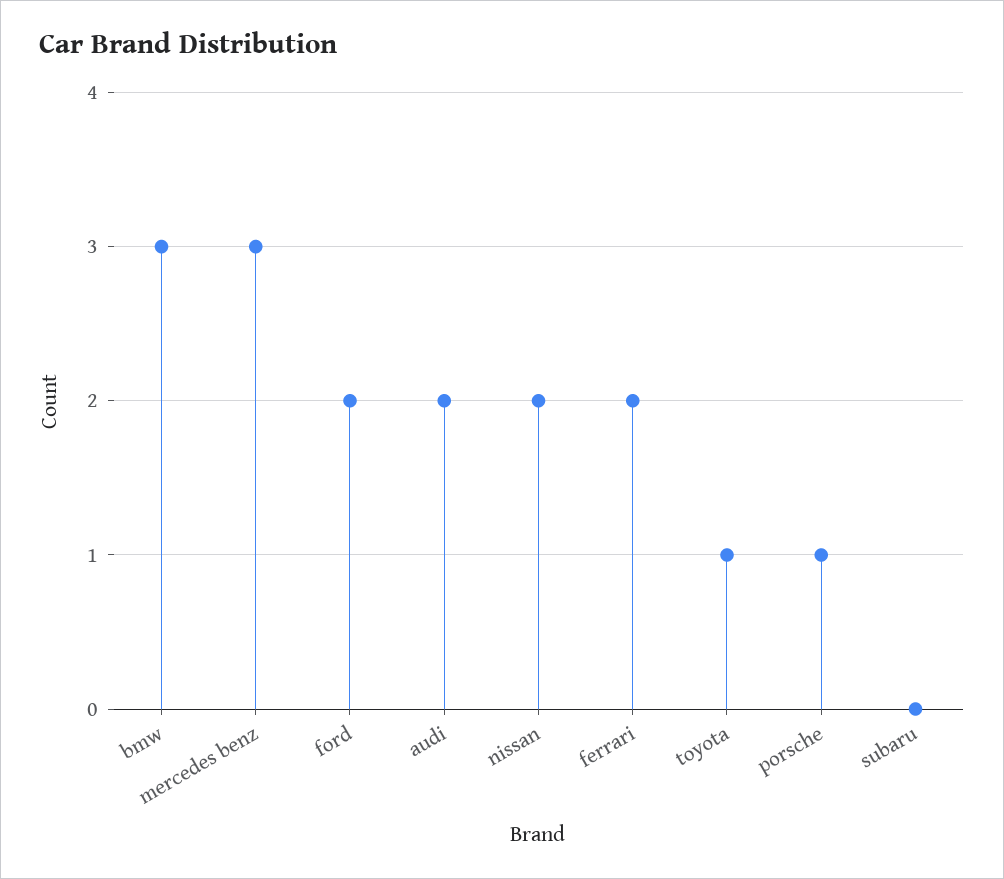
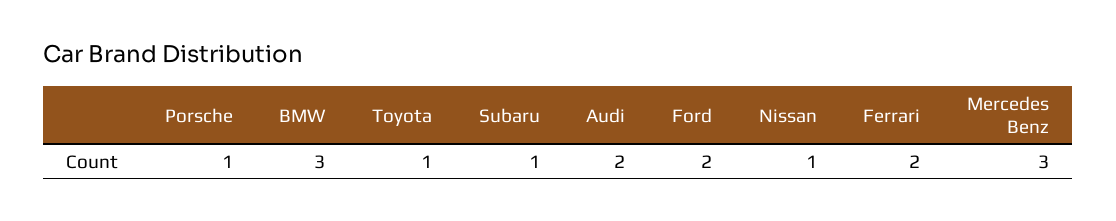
  {
    "bmw": 3,
    "mercedes benz": 3,
    "ford": 2,
    "audi": 2,
-   "nissan": 2,
+   "nissan": 1,
    "ferrari": 2,
    "toyota": 1,
    "porsche": 1,
-   "subaru": 0
+   "subaru": 1
  }

